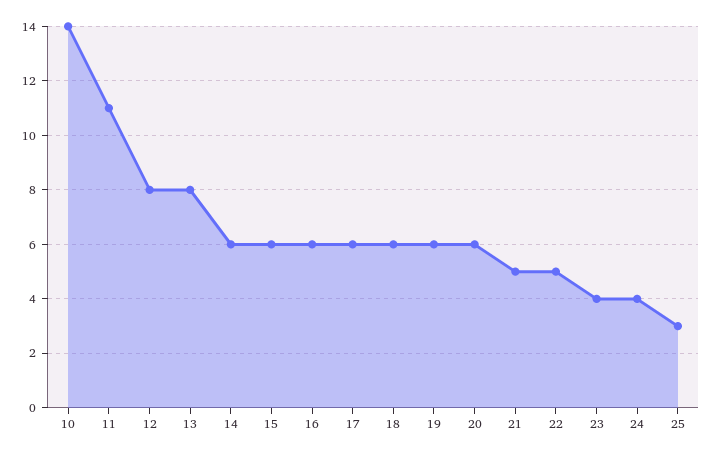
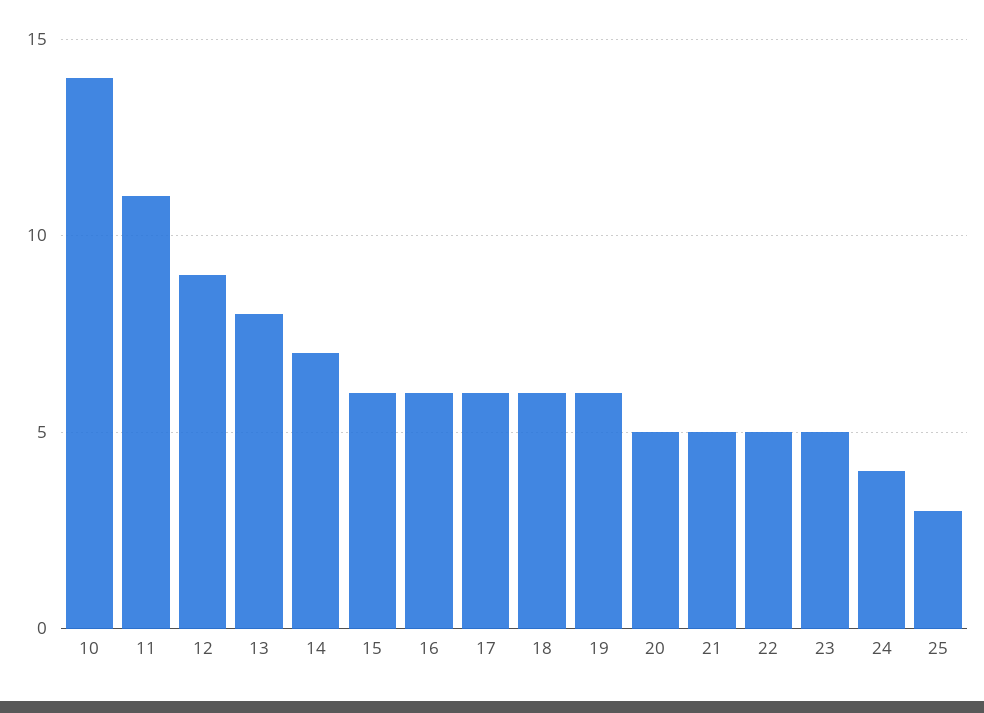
  {
    "10": 14,
    "11": 11,
-   "12": 8,
+   "12": 9,
    "13": 8,
-   "14": 6,
+   "14": 7,
    "15": 6,
    "16": 6,
    "17": 6,
    "18": 6,
    "19": 6,
-   "20": 6,
+   "20": 5,
    "21": 5,
    "22": 5,
-   "23": 4,
+   "23": 5,
    "24": 4,
    "25": 3
  }

